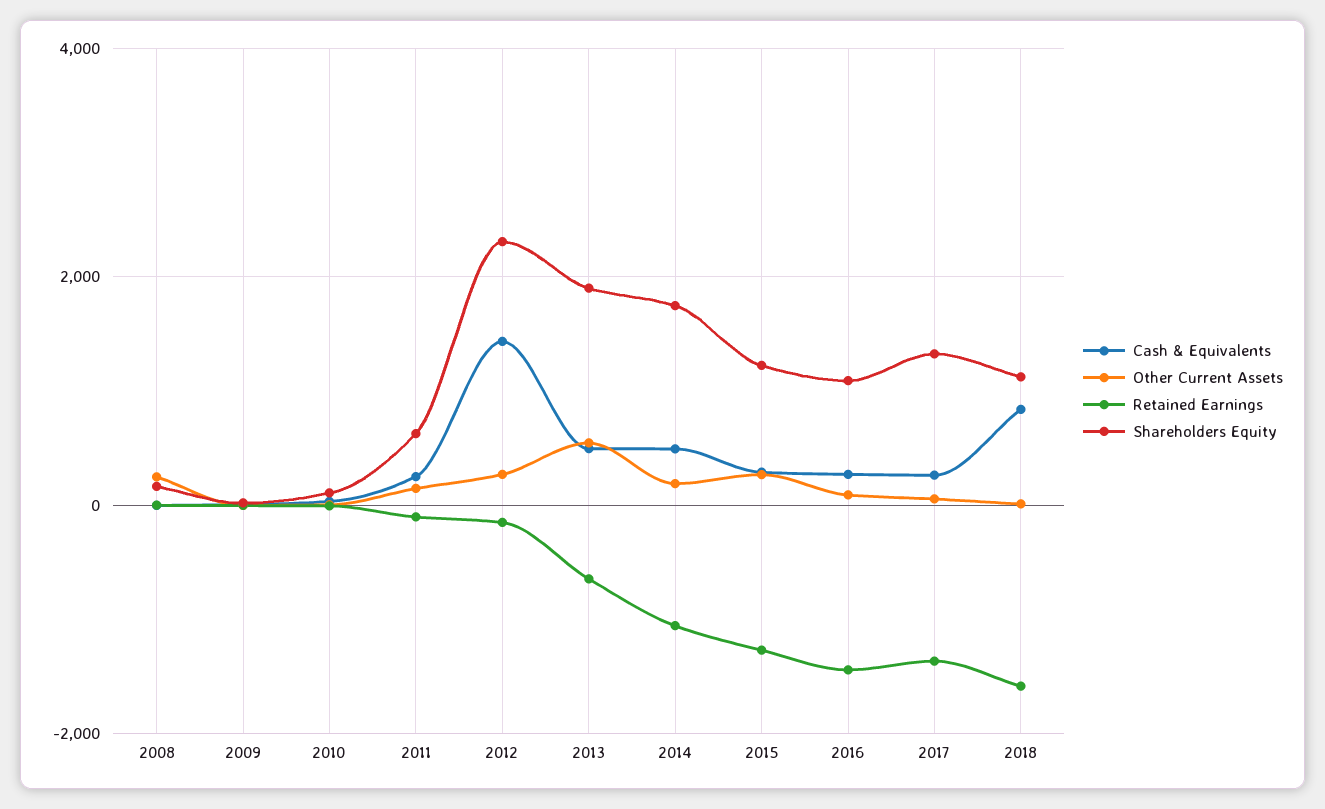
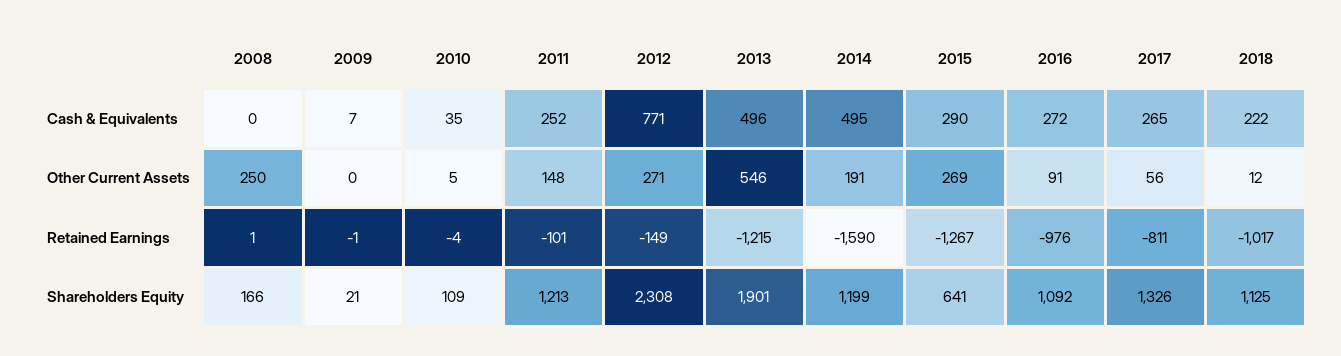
  {
    "Cash & Equivalents": {
      "2008": 0,
      "2009": 7,
      "2010": 35,
      "2011": 252,
-     "2012": 1400,
+     "2012": 771,
      "2013": 496,
      "2014": 495,
      "2015": 290,
      "2016": 272,
      "2017": 265,
-     "2018": 800
+     "2018": 222
    },
    "Other Current Assets": {
      "2008": 250,
      "2009": 0,
      "2010": 5,
      "2011": 148,
      "2012": 271,
      "2013": 546,
      "2014": 191,
      "2015": 269,
      "2016": 91,
      "2017": 56,
      "2018": 12
    },
    "Retained Earnings": {
      "2008": 1,
      "2009": -1,
      "2010": -4,
      "2011": -101,
      "2012": -149,
-     "2013": -600,
+     "2013": -1215,
-     "2014": -1000,
+     "2014": -1590,
      "2015": -1267,
-     "2016": -1400,
+     "2016": -976,
-     "2017": -1400,
+     "2017": -811,
-     "2018": -1600
+     "2018": -1017
    },
    "Shareholders Equity": {
      "2008": 166,
      "2009": 21,
      "2010": 109,
-     "2011": 600,
+     "2011": 1213,
      "2012": 2308,
      "2013": 1901,
-     "2014": 1800,
+     "2014": 1199,
-     "2015": 1200,
+     "2015": 641,
      "2016": 1092,
      "2017": 1326,
      "2018": 1125
    }
  }

